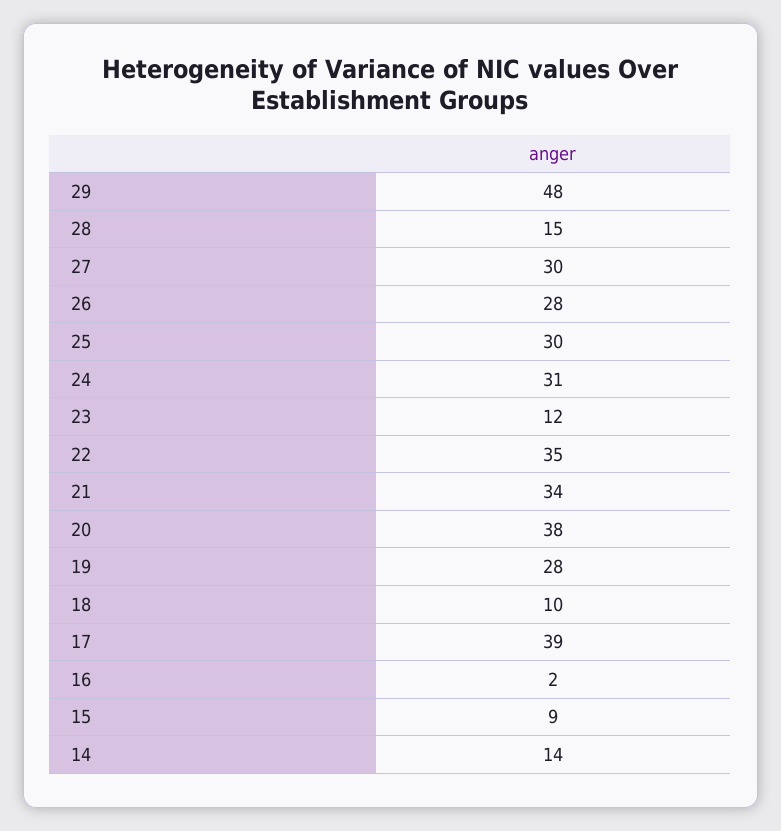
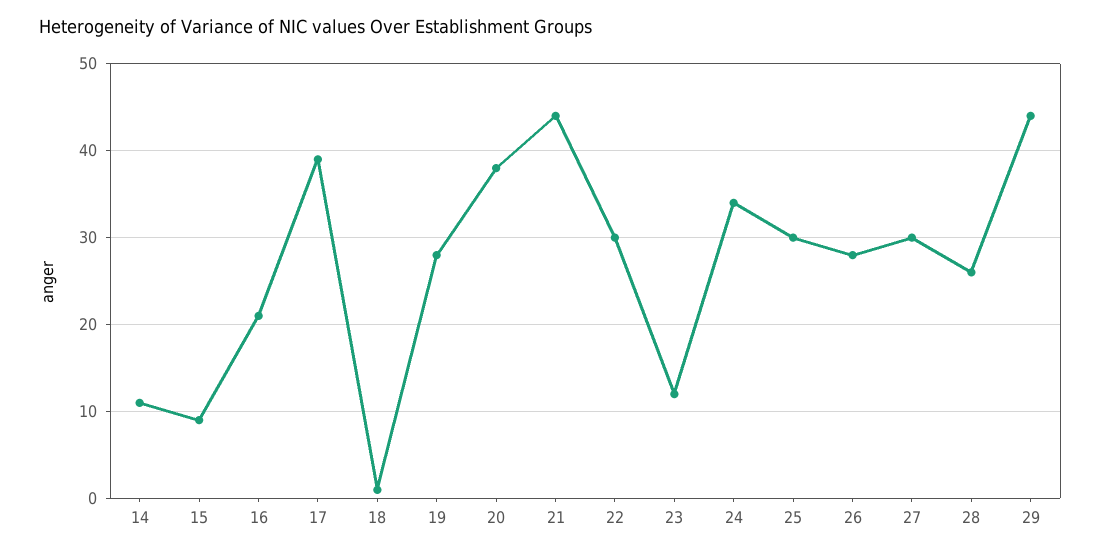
  {
-   "29": 48,
+   "29": 44,
-   "28": 15,
+   "28": 26,
    "27": 30,
    "26": 28,
    "25": 30,
-   "24": 31,
+   "24": 34,
    "23": 12,
-   "22": 35,
+   "22": 30,
-   "21": 34,
+   "21": 44,
    "20": 38,
    "19": 28,
-   "18": 10,
+   "18": 1,
    "17": 39,
-   "16": 2,
+   "16": 21,
    "15": 9,
-   "14": 14
+   "14": 11
  }

